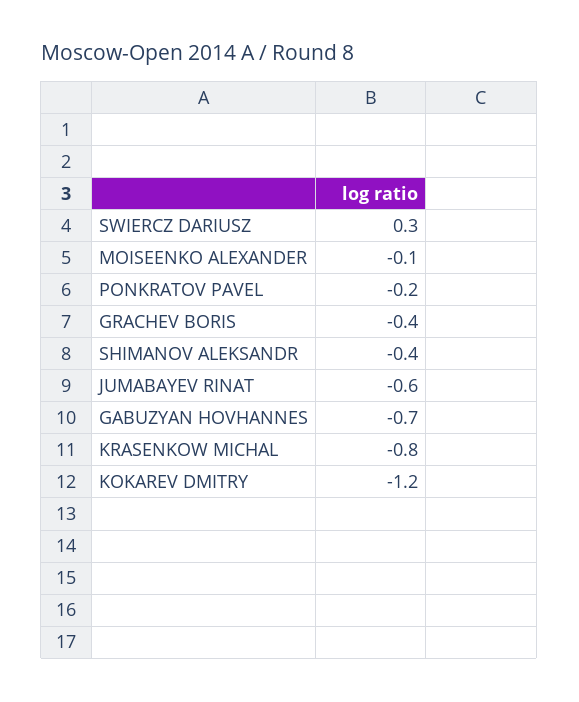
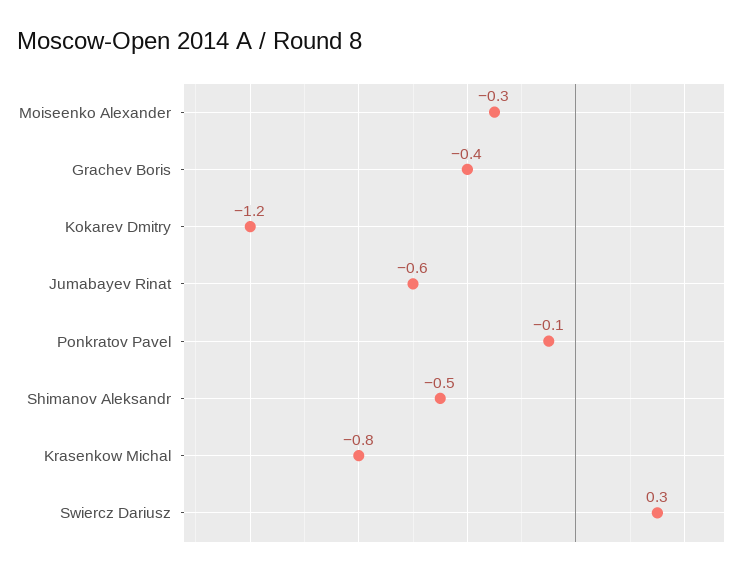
  {
    "SWIERCZ DARIUSZ": 0.3,
-   "MOISEENKO ALEXANDER": -0.1,
+   "MOISEENKO ALEXANDER": -0.3,
-   "PONKRATOV PAVEL": -0.2,
+   "PONKRATOV PAVEL": -0.1,
    "GRACHEV BORIS": -0.4,
-   "SHIMANOV ALEKSANDR": -0.4,
+   "SHIMANOV ALEKSANDR": -0.5,
    "JUMABAYEV RINAT": -0.6,
-   "GABUZYAN HOVHANNES": -0.7,
    "KRASENKOW MICHAL": -0.8,
    "KOKAREV DMITRY": -1.2
  }

